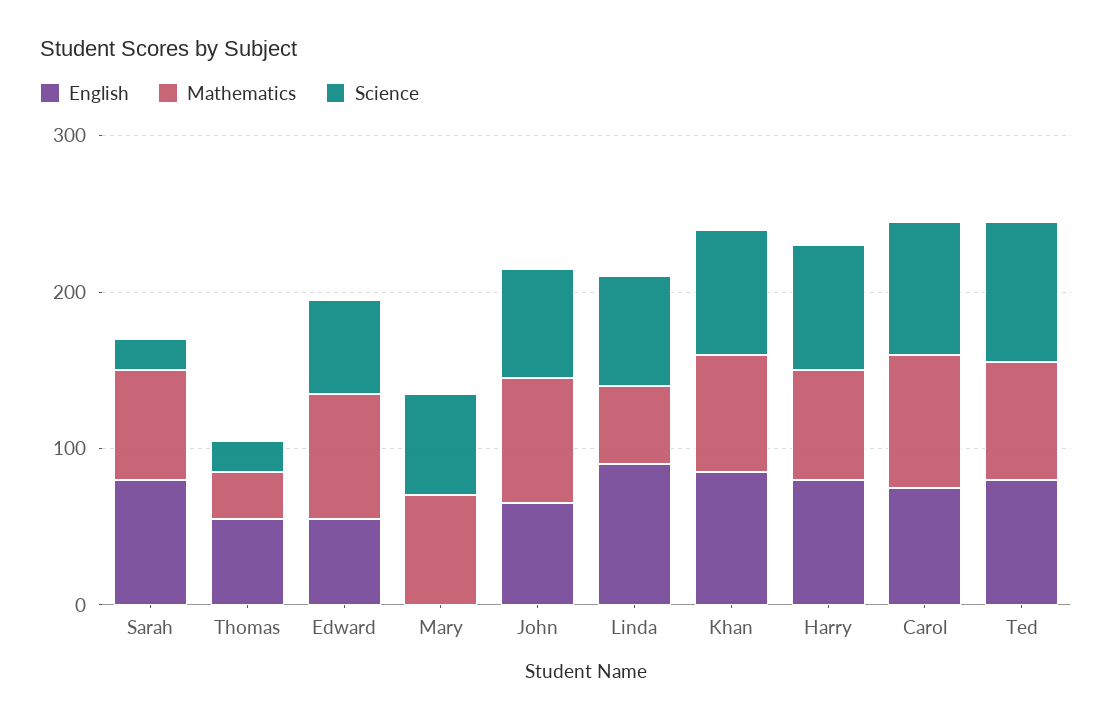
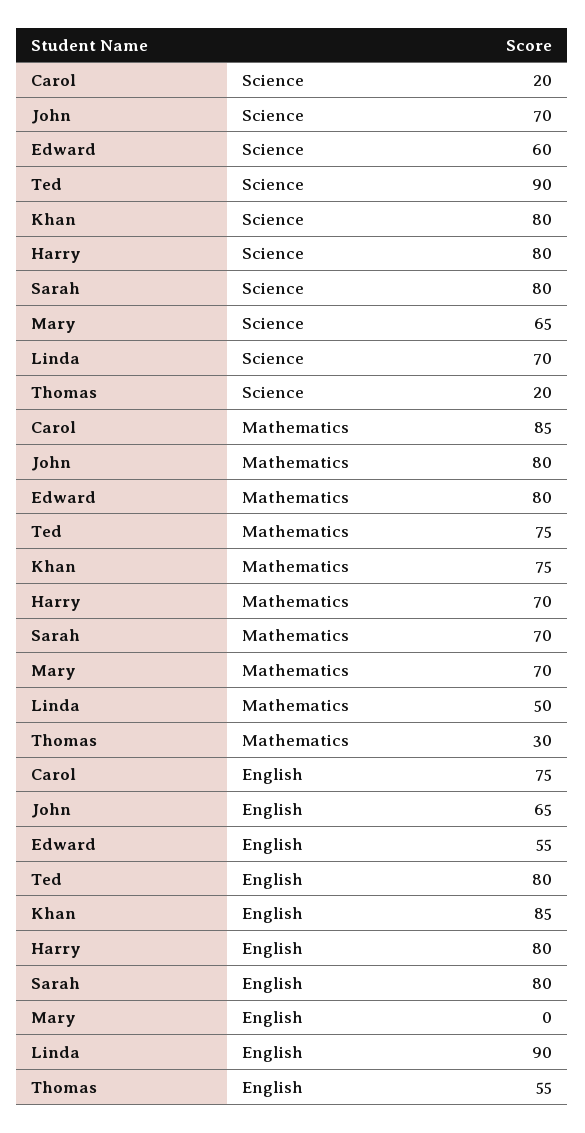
  {
    "English": {
      "Sarah": 80,
      "Thomas": 55,
      "Edward": 55,
      "Mary": 0,
      "John": 65,
      "Linda": 90,
      "Khan": 85,
      "Harry": 80,
      "Carol": 75,
      "Ted": 80
    },
    "Mathematics": {
      "Sarah": 70,
      "Thomas": 30,
      "Edward": 80,
      "Mary": 70,
      "John": 80,
      "Linda": 50,
      "Khan": 75,
      "Harry": 70,
      "Carol": 85,
      "Ted": 75
    },
    "Science": {
-     "Sarah": 20,
+     "Sarah": 80,
      "Thomas": 20,
      "Edward": 60,
      "Mary": 65,
      "John": 70,
      "Linda": 70,
      "Khan": 80,
      "Harry": 80,
-     "Carol": 80,
+     "Carol": 20,
      "Ted": 90
    }
  }

